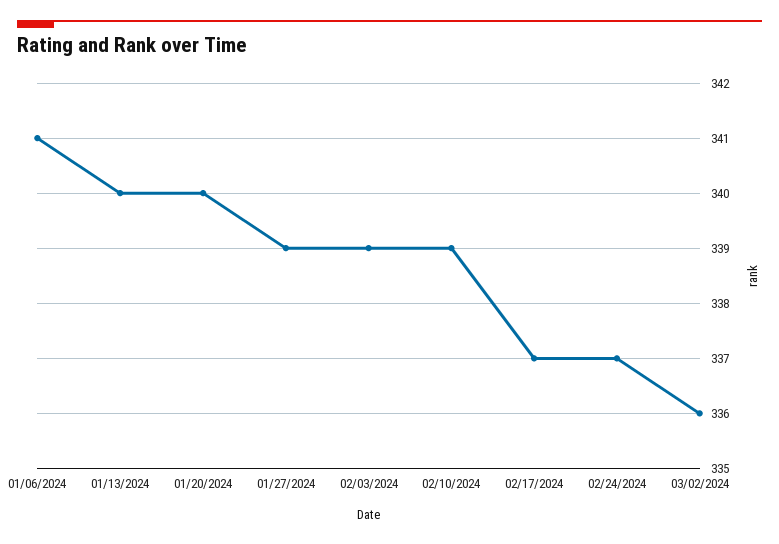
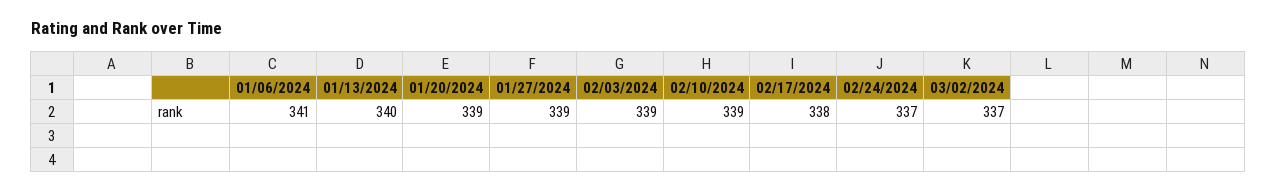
  {
    "01/06/2024": 341,
    "01/13/2024": 340,
-   "01/20/2024": 340,
+   "01/20/2024": 339,
    "01/27/2024": 339,
    "02/03/2024": 339,
    "02/10/2024": 339,
-   "02/17/2024": 337,
+   "02/17/2024": 338,
    "02/24/2024": 337,
-   "03/02/2024": 336
+   "03/02/2024": 337
  }

